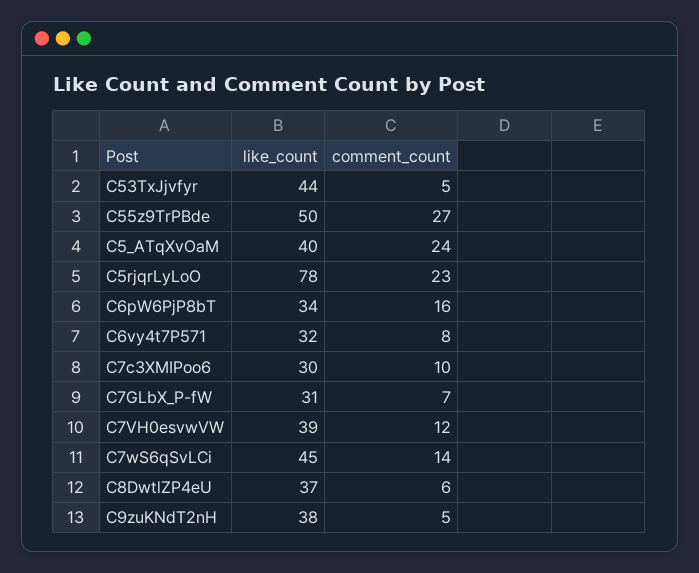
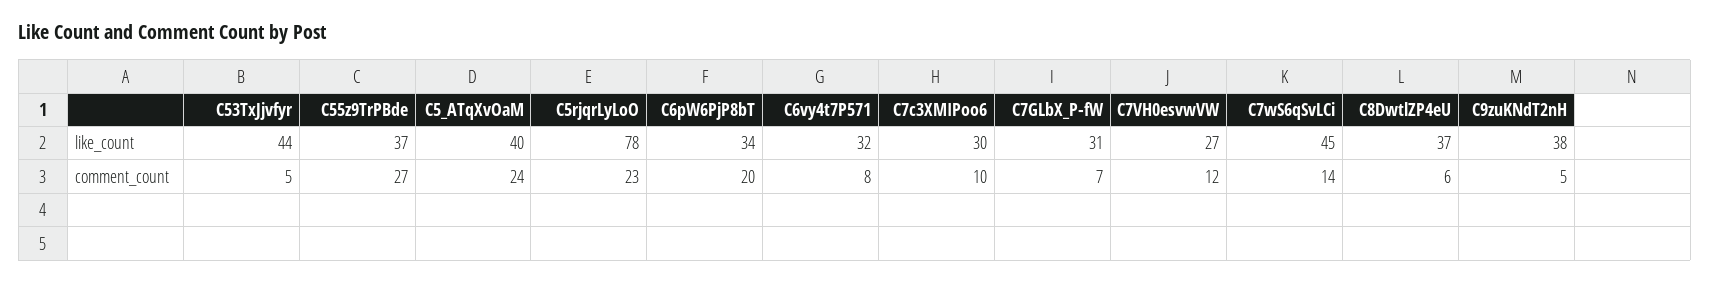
  {
    "like_count": {
      "C53TxJjvfyr": 44,
-     "C55z9TrPBde": 50,
+     "C55z9TrPBde": 37,
      "C5_ATqXvOaM": 40,
      "C5rjqrLyLoO": 78,
      "C6pW6PjP8bT": 34,
      "C6vy4t7P571": 32,
      "C7c3XMIPoo6": 30,
      "C7GLbX_P-fW": 31,
-     "C7VH0esvwVW": 39,
+     "C7VH0esvwVW": 27,
      "C7wS6qSvLCi": 45,
      "C8DwtlZP4eU": 37,
      "C9zuKNdT2nH": 38
    },
    "comment_count": {
      "C53TxJjvfyr": 5,
      "C55z9TrPBde": 27,
      "C5_ATqXvOaM": 24,
      "C5rjqrLyLoO": 23,
-     "C6pW6PjP8bT": 16,
+     "C6pW6PjP8bT": 20,
      "C6vy4t7P571": 8,
      "C7c3XMIPoo6": 10,
      "C7GLbX_P-fW": 7,
      "C7VH0esvwVW": 12,
      "C7wS6qSvLCi": 14,
      "C8DwtlZP4eU": 6,
      "C9zuKNdT2nH": 5
    }
  }

